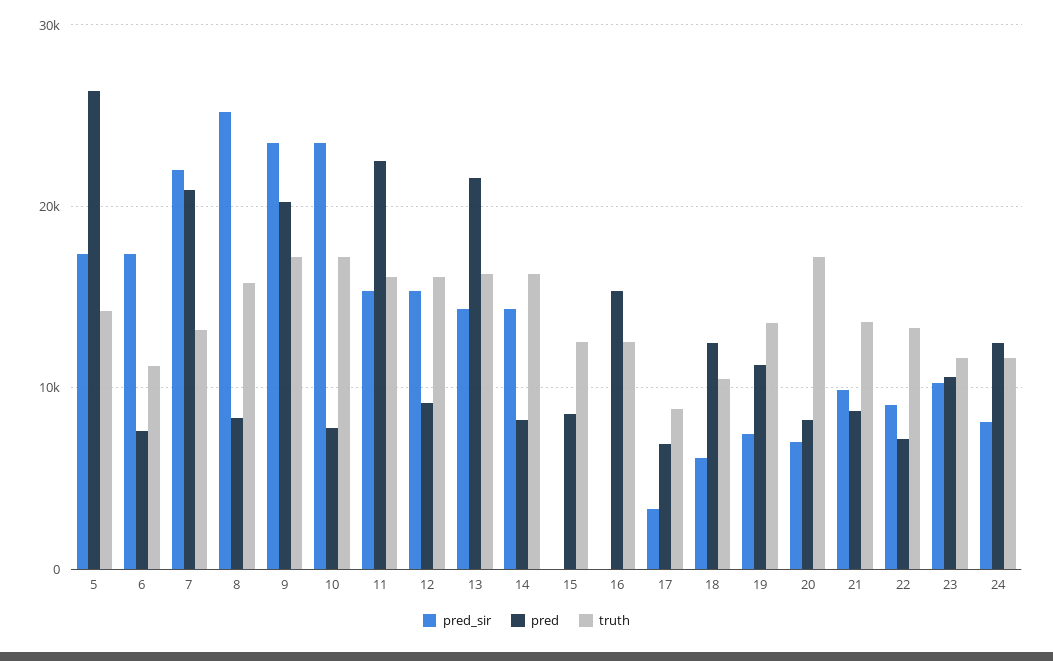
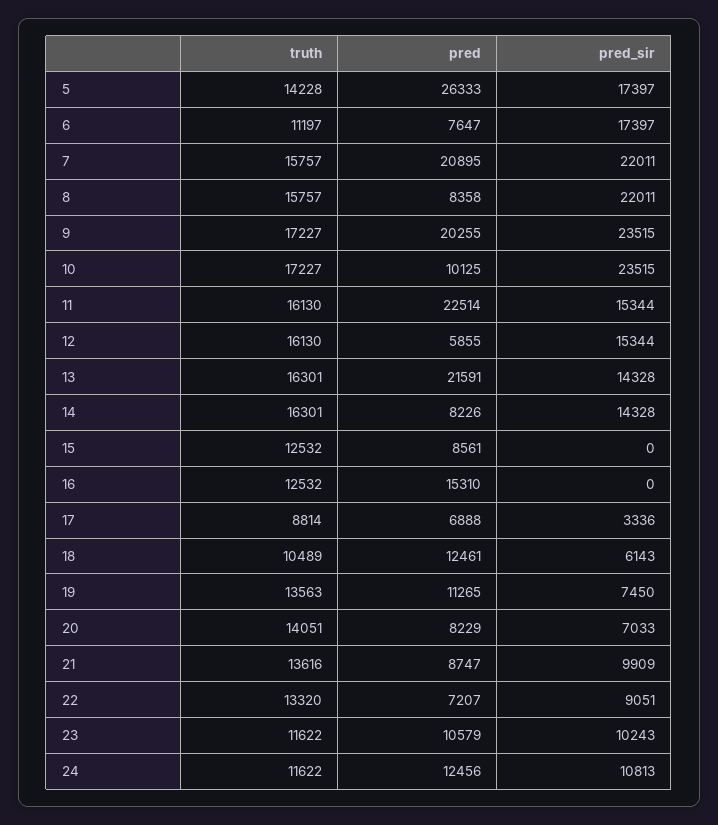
  {
    "pred_sir": {
      "5": 17397,
      "6": 17397,
      "7": 22011,
-     "8": 25000,
+     "8": 22011,
      "9": 23515,
      "10": 23515,
      "11": 15344,
      "12": 15344,
      "13": 14328,
      "14": 14328,
      "15": 0,
      "16": 0,
      "17": 3336,
      "18": 6143,
      "19": 7450,
      "20": 7033,
      "21": 9909,
      "22": 9051,
      "23": 10243,
-     "24": 8000
+     "24": 10813
    },
    "pred": {
      "5": 26333,
      "6": 7647,
      "7": 20895,
      "8": 8358,
      "9": 20255,
-     "10": 8000,
+     "10": 10125,
      "11": 22514,
-     "12": 9000,
+     "12": 5855,
      "13": 21591,
      "14": 8226,
      "15": 8561,
      "16": 15310,
      "17": 6888,
      "18": 12461,
      "19": 11265,
      "20": 8229,
      "21": 8747,
      "22": 7207,
      "23": 10579,
      "24": 12456
    },
    "truth": {
      "5": 14228,
      "6": 11197,
-     "7": 13000,
+     "7": 15757,
      "8": 15757,
      "9": 17227,
      "10": 17227,
      "11": 16130,
      "12": 16130,
      "13": 16301,
      "14": 16301,
      "15": 12532,
      "16": 12532,
      "17": 8814,
      "18": 10489,
      "19": 13563,
-     "20": 17000,
+     "20": 14051,
      "21": 13616,
      "22": 13320,
      "23": 11622,
      "24": 11622
    }
  }

